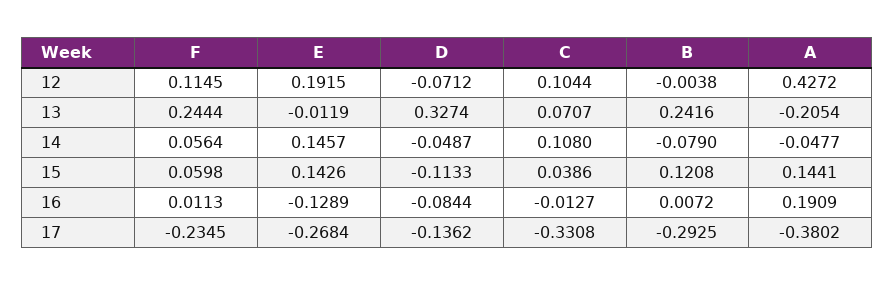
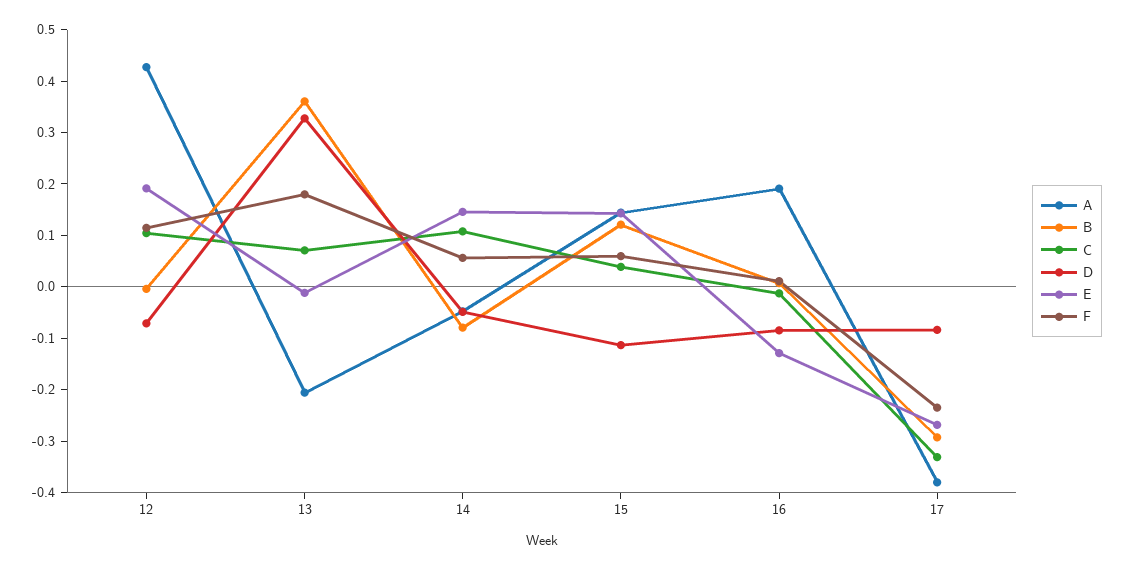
  {
    "F": {
      "12": 0.1145,
-     "13": 0.2444,
+     "13": 0.18,
      "14": 0.0564,
      "15": 0.0598,
      "16": 0.0113,
      "17": -0.2345
    },
    "E": {
      "12": 0.1915,
      "13": -0.0119,
      "14": 0.1457,
      "15": 0.1426,
      "16": -0.1289,
      "17": -0.2684
    },
    "D": {
      "12": -0.0712,
      "13": 0.3274,
      "14": -0.0487,
      "15": -0.1133,
      "16": -0.0844,
-     "17": -0.1362
+     "17": -0.08
    },
    "C": {
      "12": 0.1044,
      "13": 0.0707,
      "14": 0.108,
      "15": 0.0386,
      "16": -0.0127,
      "17": -0.3308
    },
    "B": {
      "12": -0.0038,
-     "13": 0.2416,
+     "13": 0.36,
      "14": -0.079,
      "15": 0.1208,
      "16": 0.0072,
      "17": -0.2925
    },
    "A": {
      "12": 0.4272,
      "13": -0.2054,
      "14": -0.0477,
      "15": 0.1441,
      "16": 0.1909,
      "17": -0.3802
    }
  }

